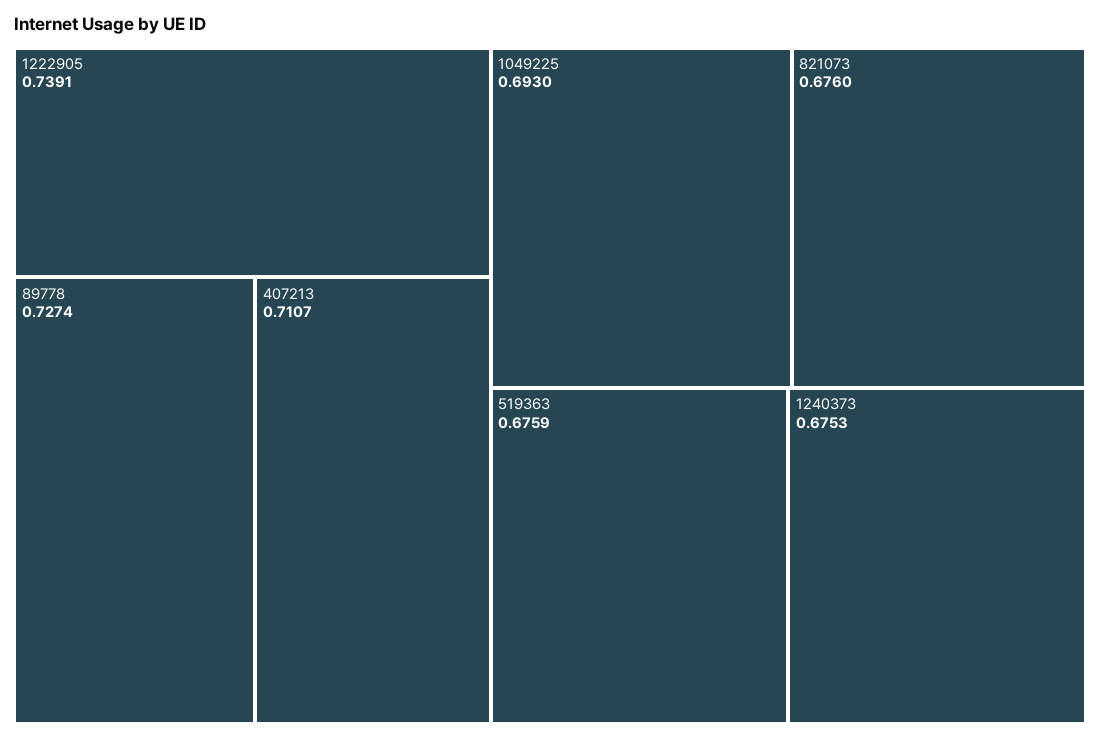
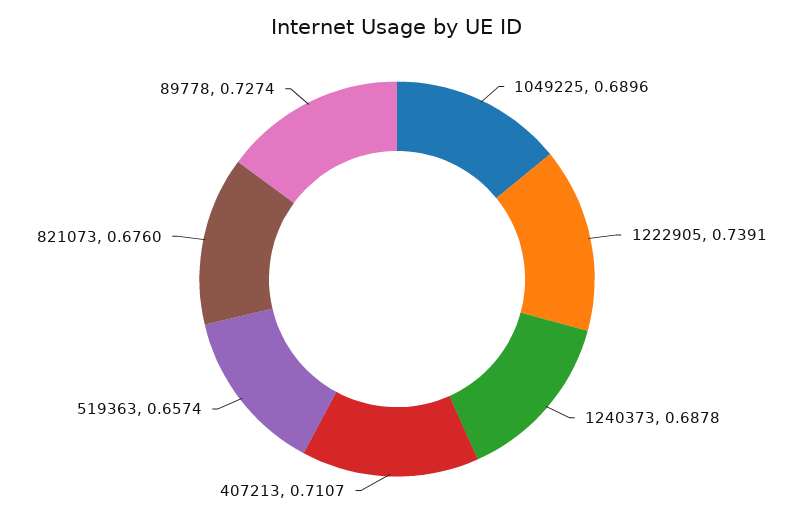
  {
    "1222905": 0.7391,
    "89778": 0.7274,
    "407213": 0.7107,
-   "1049225": 0.693,
+   "1049225": 0.6896,
    "821073": 0.676,
-   "519363": 0.6759,
+   "519363": 0.6574,
-   "1240373": 0.6753
+   "1240373": 0.6878
  }

